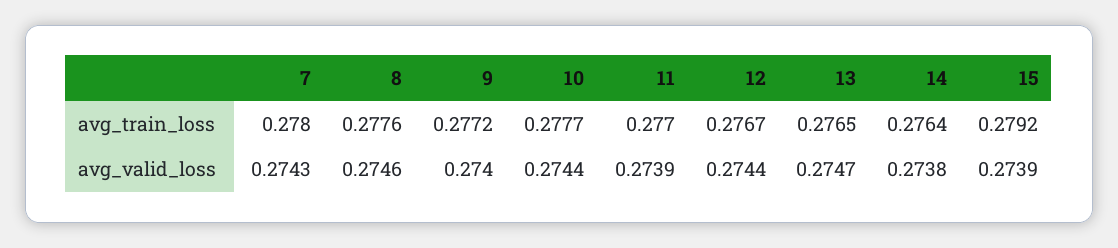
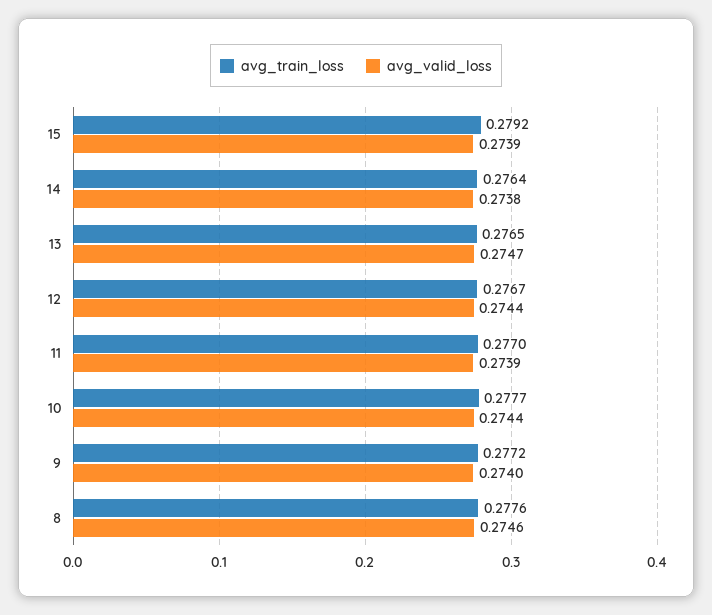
  {
    "avg_train_loss": {
-     "7": 0.278,
      "8": 0.2776,
      "9": 0.2772,
      "10": 0.2777,
      "11": 0.277,
      "12": 0.2767,
      "13": 0.2765,
      "14": 0.2764,
      "15": 0.2792
    },
    "avg_valid_loss": {
-     "7": 0.2743,
      "8": 0.2746,
      "9": 0.274,
      "10": 0.2744,
      "11": 0.2739,
      "12": 0.2744,
      "13": 0.2747,
      "14": 0.2738,
      "15": 0.2739
    }
  }

